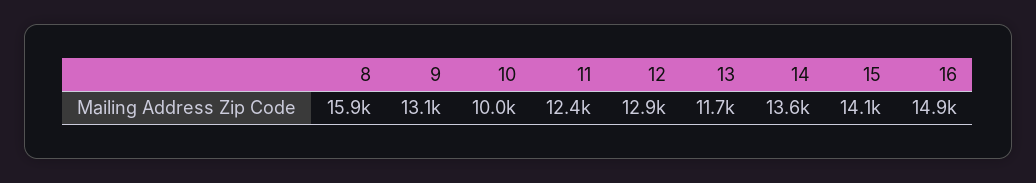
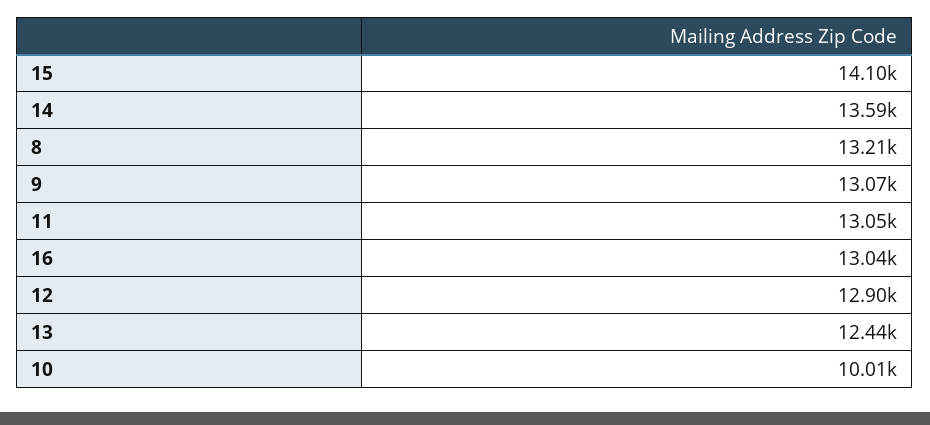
  {
-   "8": 15900,
+   "8": 13210,
    "9": 13070,
    "10": 10010,
-   "11": 12400,
+   "11": 13050,
    "12": 12900,
-   "13": 11700,
+   "13": 12440,
    "14": 13590,
    "15": 14100,
-   "16": 14900
+   "16": 13040
  }

